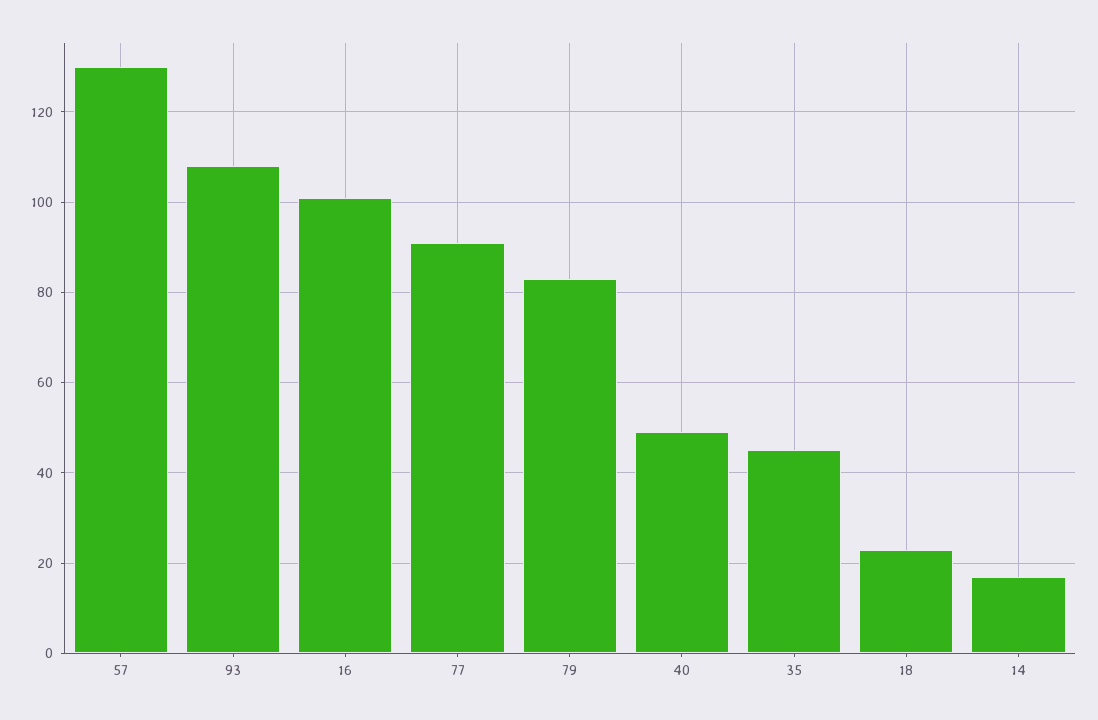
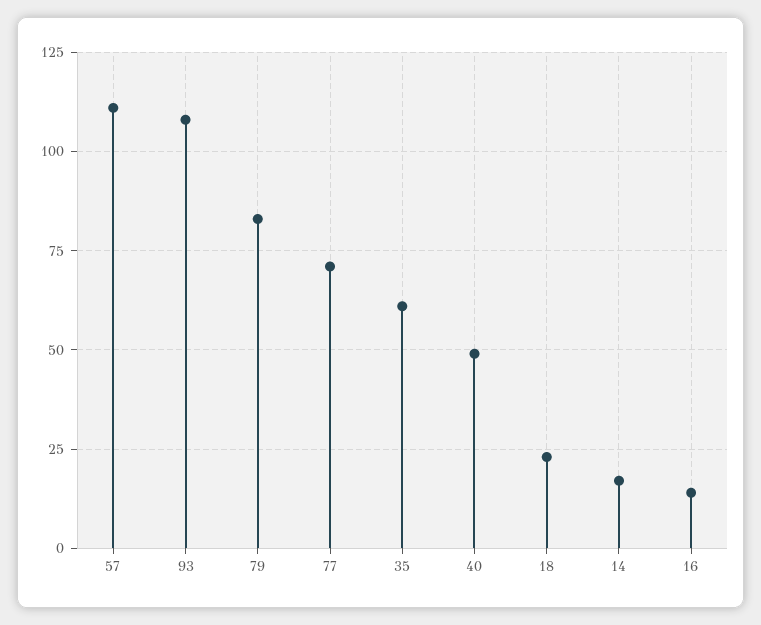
  {
-   "57": 130,
+   "57": 110,
    "93": 110,
-   "16": 100,
+   "16": 15,
-   "77": 90,
+   "77": 70,
    "79": 85,
    "40": 50,
-   "35": 45,
+   "35": 60,
    "18": 25,
    "14": 15
  }

